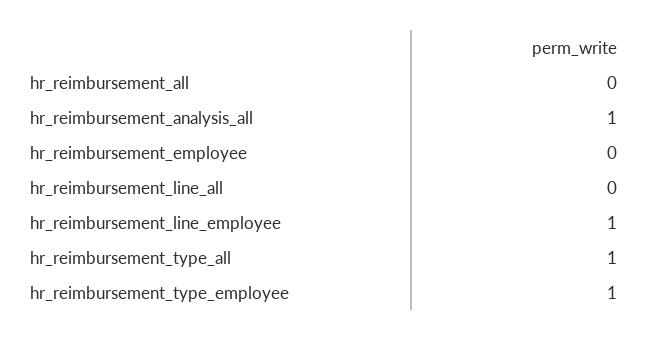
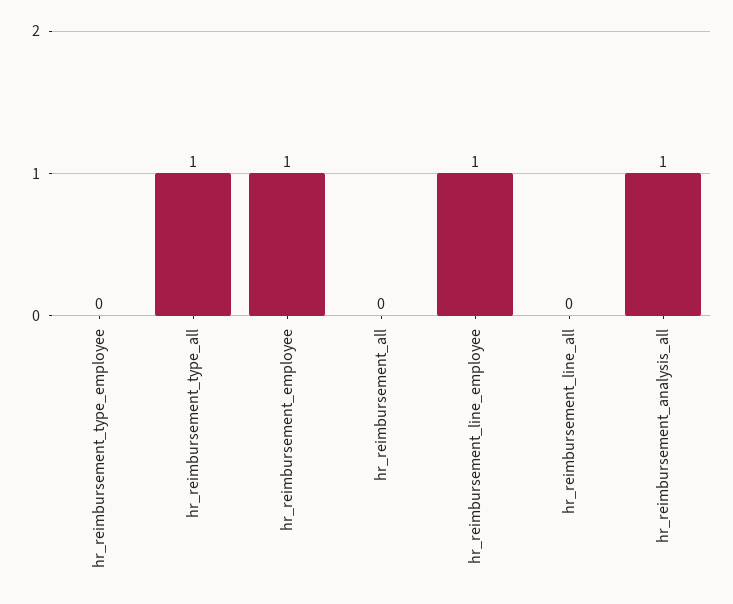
  {
    "hr_reimbursement_all": 0,
    "hr_reimbursement_analysis_all": 1,
-   "hr_reimbursement_employee": 0,
+   "hr_reimbursement_employee": 1,
    "hr_reimbursement_line_all": 0,
    "hr_reimbursement_line_employee": 1,
    "hr_reimbursement_type_all": 1,
-   "hr_reimbursement_type_employee": 1
+   "hr_reimbursement_type_employee": 0
  }

